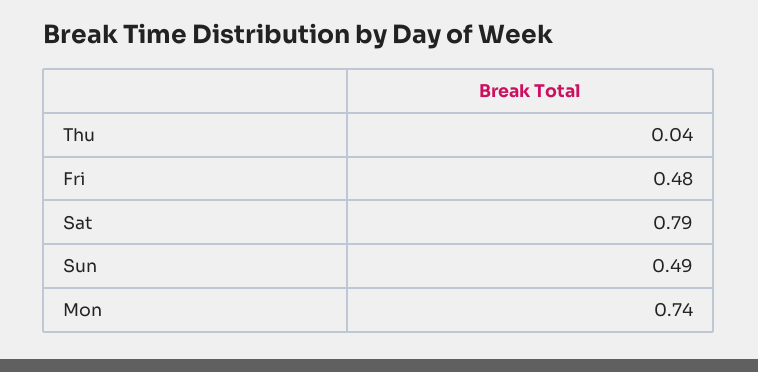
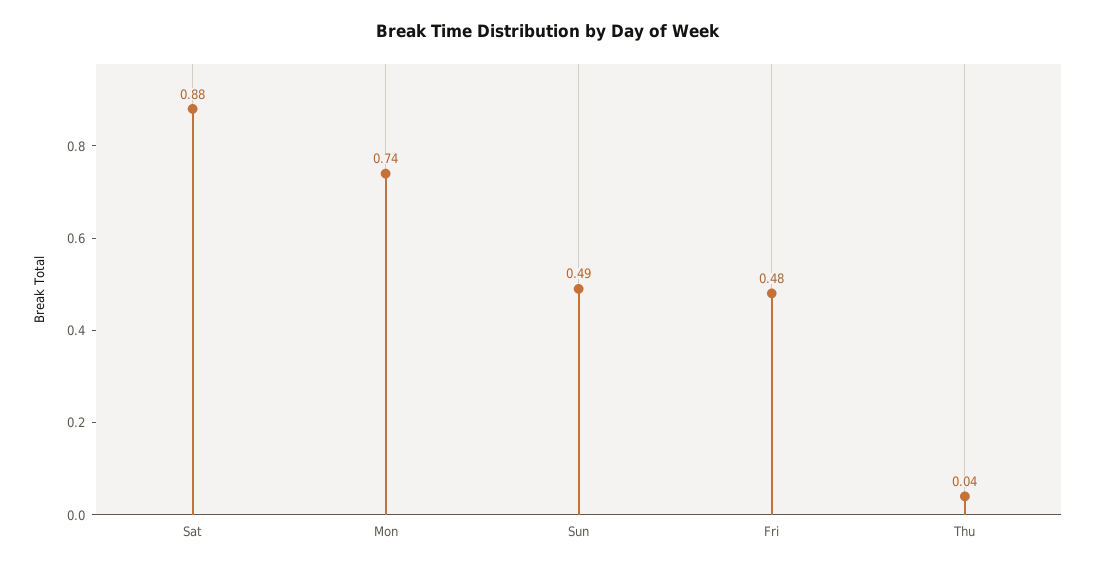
  {
    "Thu": 0.04,
    "Fri": 0.48,
-   "Sat": 0.79,
+   "Sat": 0.88,
    "Sun": 0.49,
    "Mon": 0.74
  }

